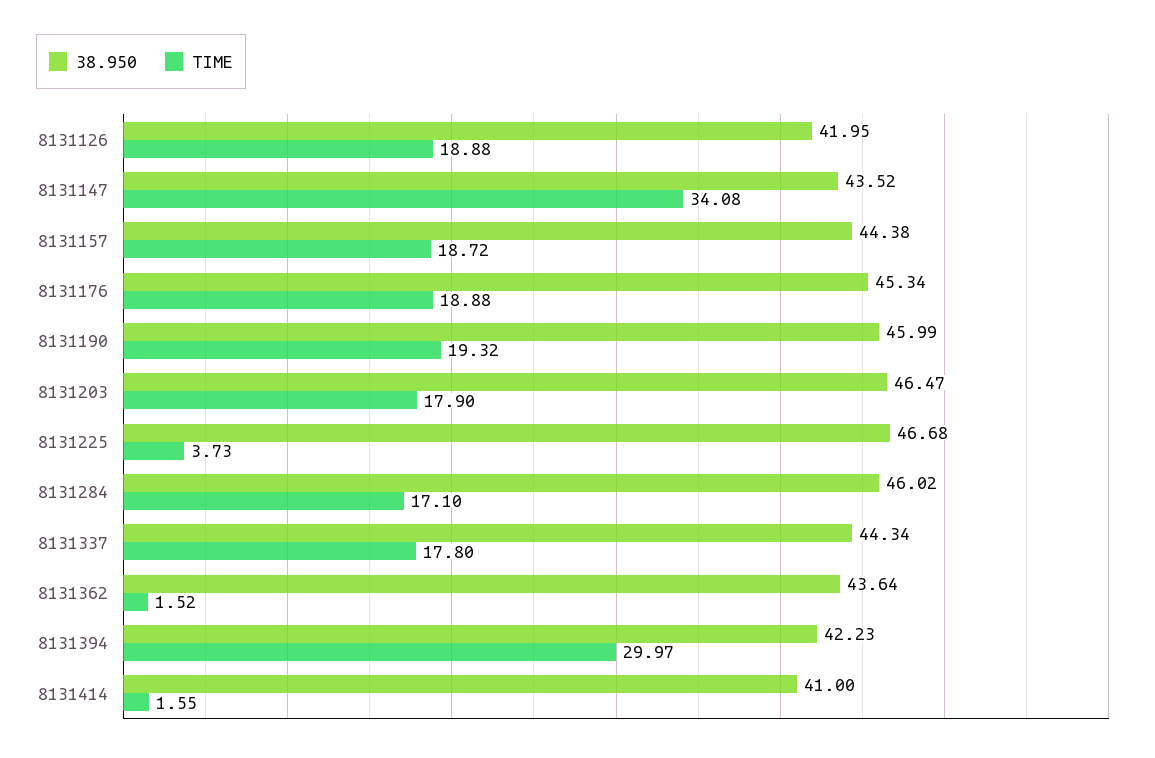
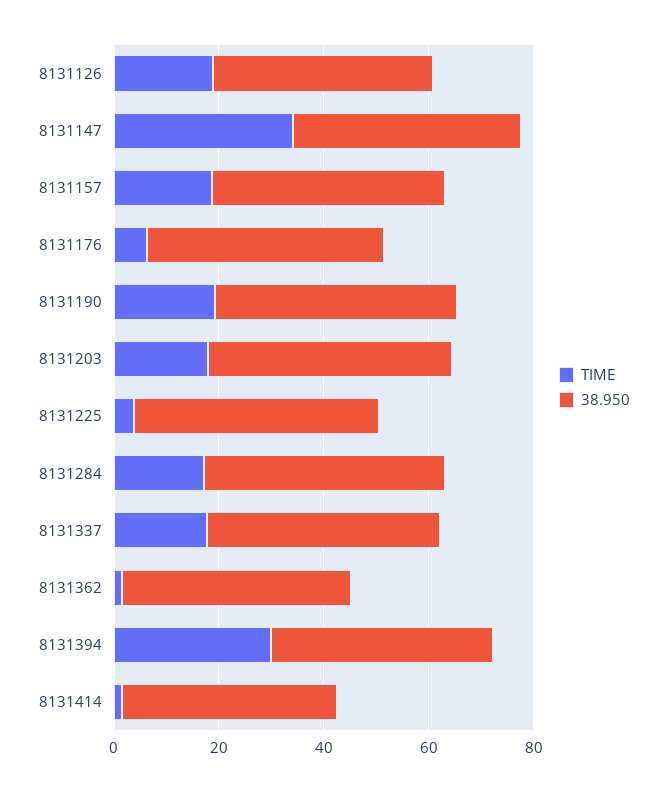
  {
    "38.950": {
      "8131126": 41.95,
      "8131147": 43.52,
      "8131157": 44.38,
      "8131176": 45.34,
      "8131190": 45.99,
      "8131203": 46.47,
      "8131225": 46.68,
      "8131284": 46.02,
      "8131337": 44.34,
      "8131362": 43.64,
      "8131394": 42.23,
      "8131414": 41
    },
    "TIME": {
      "8131126": 18.88,
      "8131147": 34.08,
      "8131157": 18.72,
-     "8131176": 18.88,
+     "8131176": 5,
      "8131190": 19.32,
      "8131203": 17.9,
      "8131225": 3.73,
      "8131284": 17.1,
      "8131337": 17.8,
      "8131362": 1.52,
      "8131394": 29.97,
      "8131414": 1.55
    }
  }

